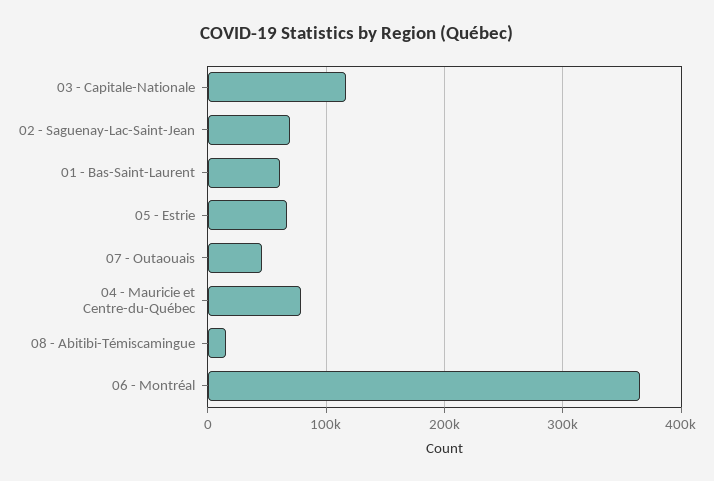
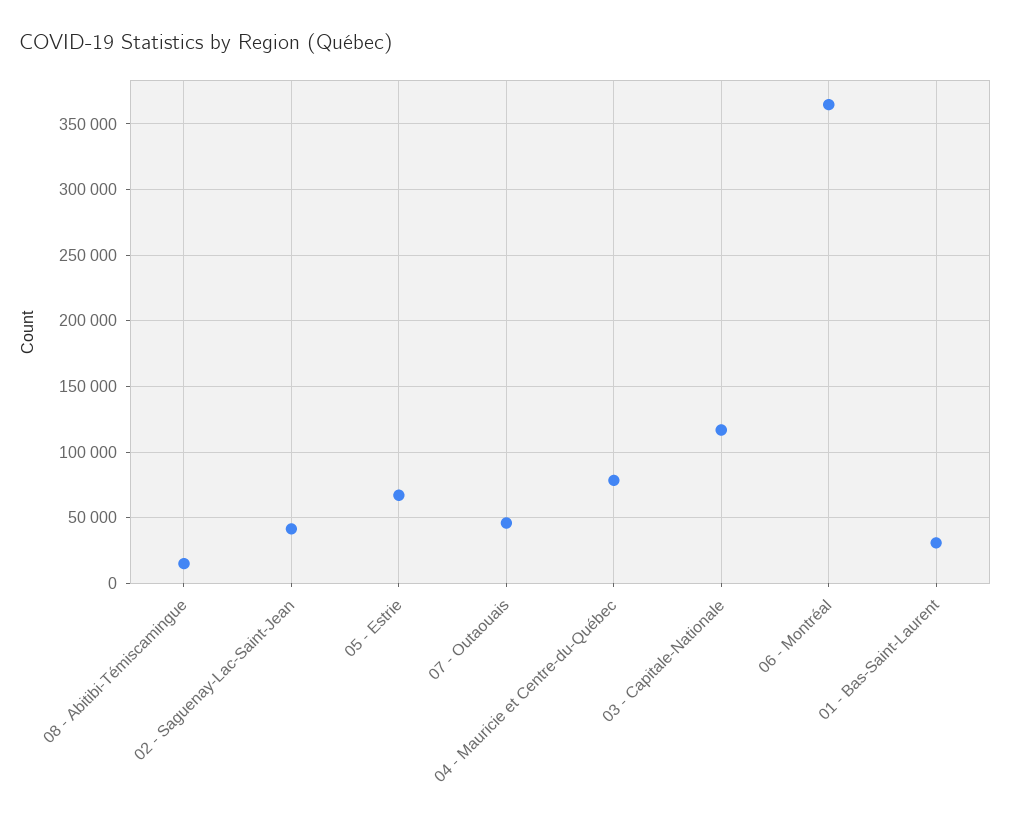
  {
    "03 - Capitale-Nationale": 115000,
-   "02 - Saguenay-Lac-Saint-Jean": 70000,
+   "02 - Saguenay-Lac-Saint-Jean": 40000,
-   "01 - Bas-Saint-Laurent": 60000,
+   "01 - Bas-Saint-Laurent": 30000,
    "05 - Estrie": 65000,
    "07 - Outaouais": 45000,
    "04 - Mauricie et Centre-du-Québec": 80000,
    "08 - Abitibi-Témiscamingue": 15000,
    "06 - Montréal": 365000
  }

